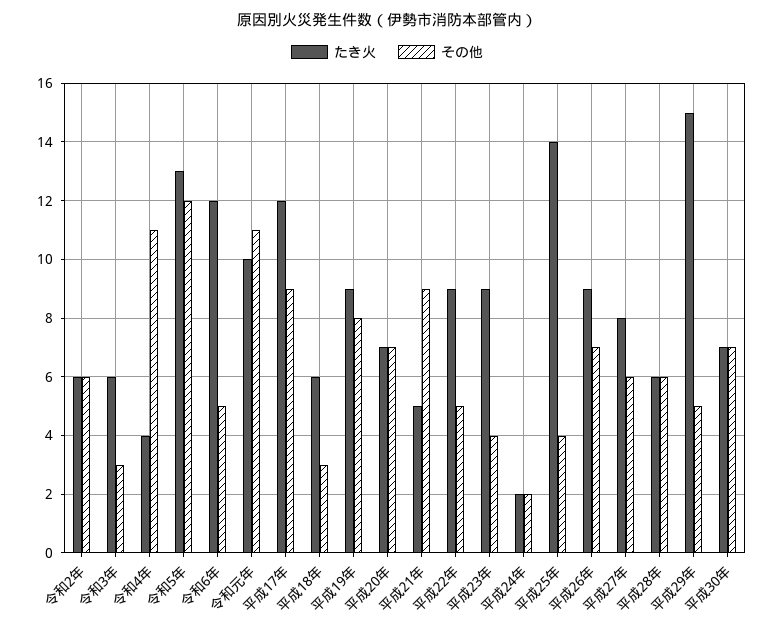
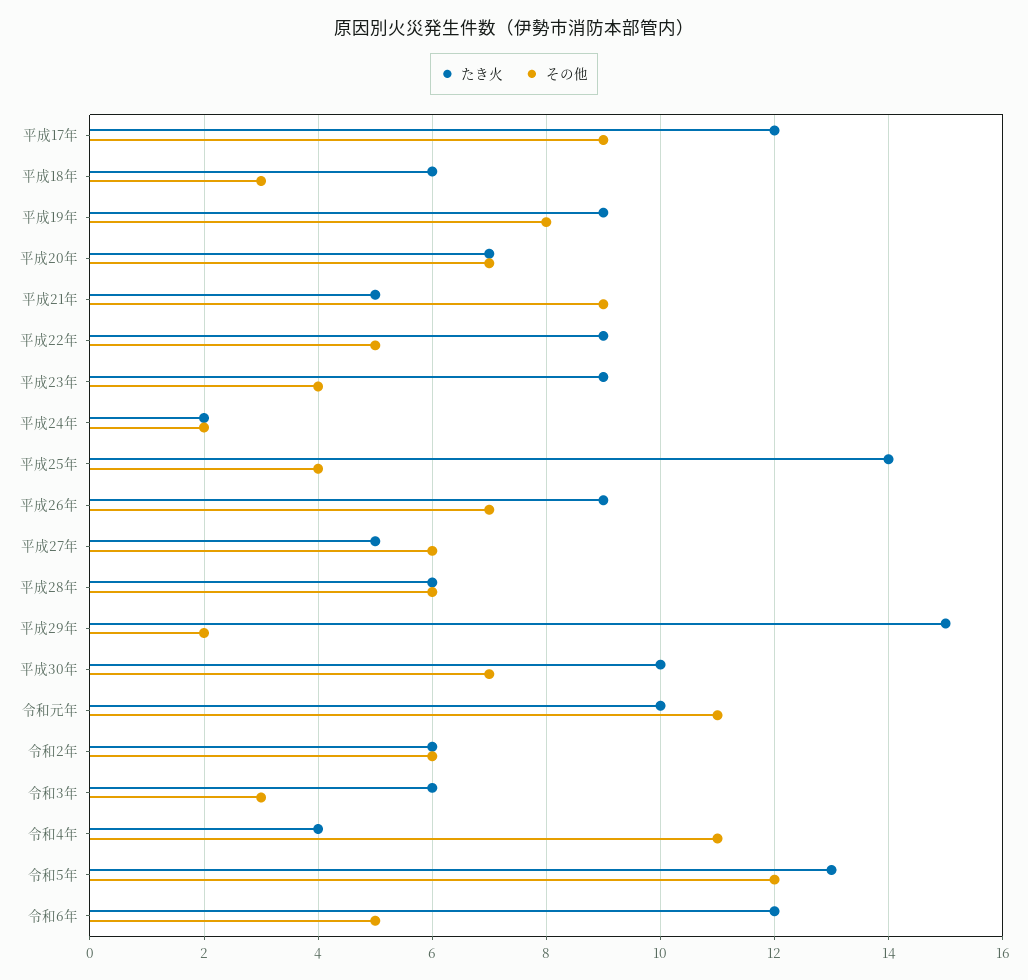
  {
    "たき火": {
      "令和2年": 6,
      "令和3年": 6,
      "令和4年": 4,
      "令和5年": 13,
      "令和6年": 12,
      "令和元年": 10,
      "平成17年": 12,
      "平成18年": 6,
      "平成19年": 9,
      "平成20年": 7,
      "平成21年": 5,
      "平成22年": 9,
      "平成23年": 9,
      "平成24年": 2,
      "平成25年": 14,
      "平成26年": 9,
-     "平成27年": 8,
+     "平成27年": 5,
      "平成28年": 6,
      "平成29年": 15,
-     "平成30年": 7
+     "平成30年": 10
    },
    "その他": {
      "令和2年": 6,
      "令和3年": 3,
      "令和4年": 11,
      "令和5年": 12,
      "令和6年": 5,
      "令和元年": 11,
      "平成17年": 9,
      "平成18年": 3,
      "平成19年": 8,
      "平成20年": 7,
      "平成21年": 9,
      "平成22年": 5,
      "平成23年": 4,
      "平成24年": 2,
      "平成25年": 4,
      "平成26年": 7,
      "平成27年": 6,
      "平成28年": 6,
-     "平成29年": 5,
+     "平成29年": 2,
      "平成30年": 7
    }
  }

